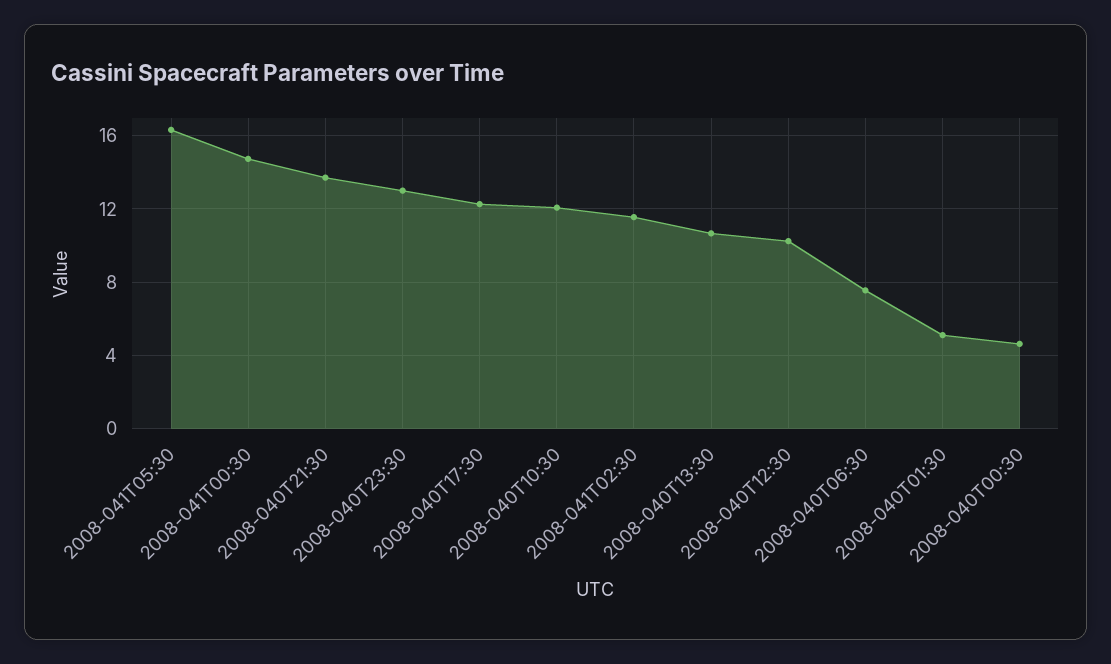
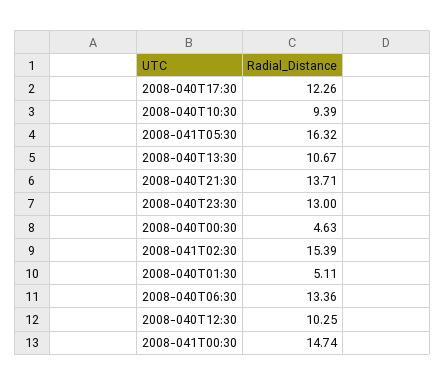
  {
    "2008-041T05:30": 16.32,
    "2008-041T00:30": 14.74,
    "2008-040T21:30": 13.71,
    "2008-040T23:30": 13,
    "2008-040T17:30": 12.26,
-   "2008-040T10:30": 12,
+   "2008-040T10:30": 9.39,
-   "2008-041T02:30": 11.5,
+   "2008-041T02:30": 15.39,
    "2008-040T13:30": 10.67,
    "2008-040T12:30": 10.25,
-   "2008-040T06:30": 7.5,
+   "2008-040T06:30": 13.36,
    "2008-040T01:30": 5.11,
    "2008-040T00:30": 4.63
  }

